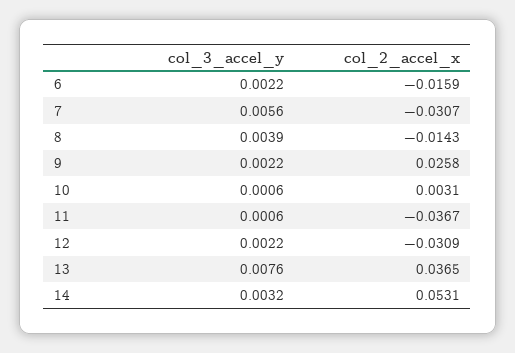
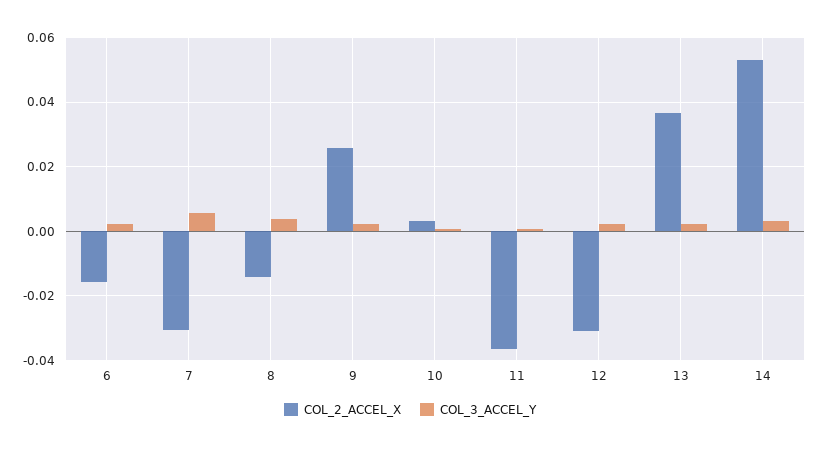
  {
    "col_3_accel_y": {
      "6": 0.0022,
      "7": 0.0056,
      "8": 0.0039,
      "9": 0.0022,
      "10": 0.0006,
      "11": 0.0006,
      "12": 0.0022,
-     "13": 0.0076,
+     "13": 0.002,
      "14": 0.0032
    },
    "col_2_accel_x": {
      "6": -0.0159,
      "7": -0.0307,
      "8": -0.0143,
      "9": 0.0258,
      "10": 0.0031,
      "11": -0.0367,
      "12": -0.0309,
      "13": 0.0365,
      "14": 0.0531
    }
  }

